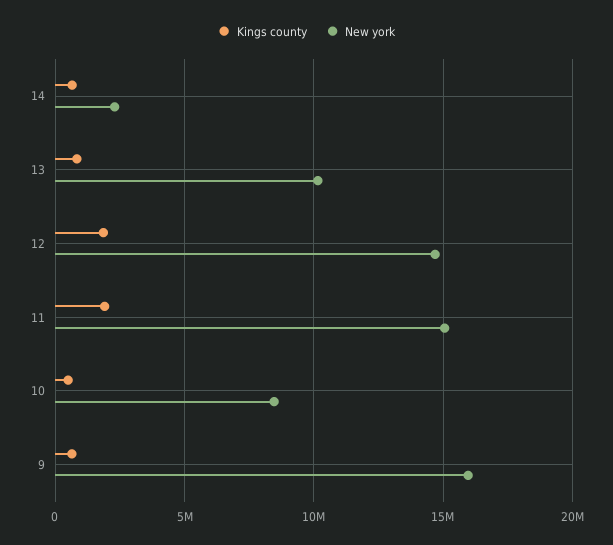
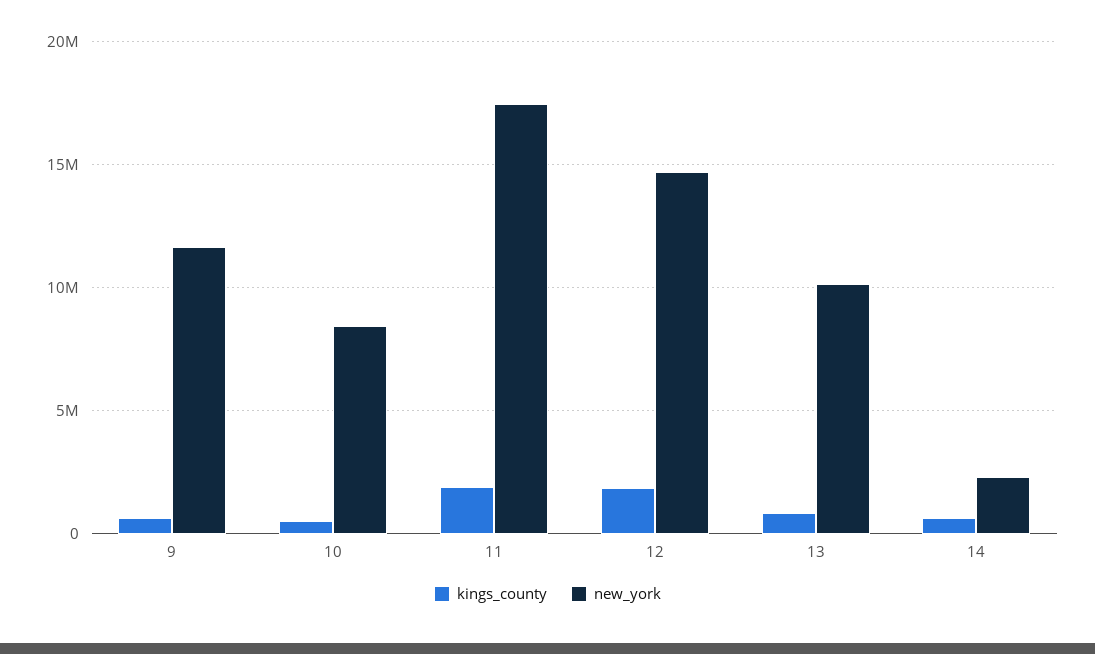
  {
    "Kings county": {
      "14": 500000,
      "13": 1000000,
      "12": 2000000,
      "11": 2000000,
      "10": 500000,
      "9": 500000
    },
    "New york": {
      "14": 2500000,
      "13": 10000000,
      "12": 14500000,
-     "11": 15000000,
+     "11": 17500000,
      "10": 8500000,
-     "9": 16000000
+     "9": 11500000
    }
  }

